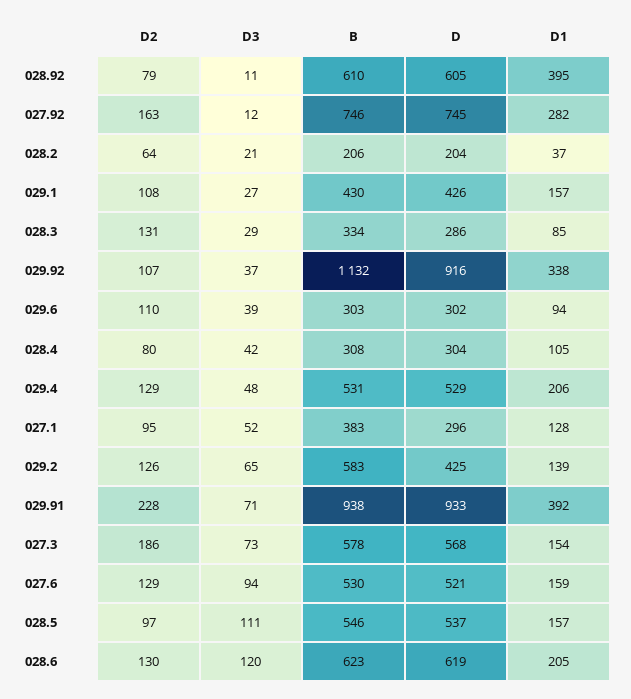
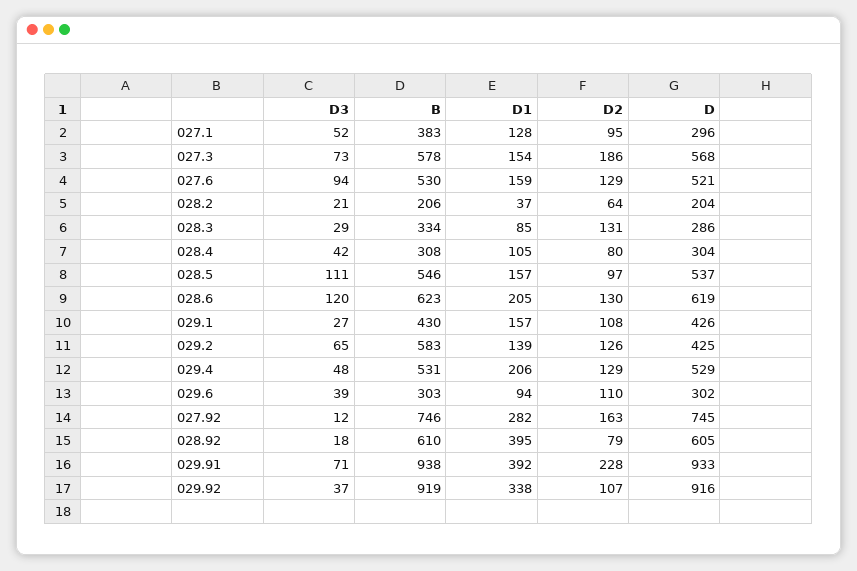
  {
    "D2": {
      "028.92": 79,
      "027.92": 163,
      "028.2": 64,
      "029.1": 108,
      "028.3": 131,
      "029.92": 107,
      "029.6": 110,
      "028.4": 80,
      "029.4": 129,
      "027.1": 95,
      "029.2": 126,
      "029.91": 228,
      "027.3": 186,
      "027.6": 129,
      "028.5": 97,
      "028.6": 130
    },
    "D3": {
-     "028.92": 11,
+     "028.92": 18,
      "027.92": 12,
      "028.2": 21,
      "029.1": 27,
      "028.3": 29,
      "029.92": 37,
      "029.6": 39,
      "028.4": 42,
      "029.4": 48,
      "027.1": 52,
      "029.2": 65,
      "029.91": 71,
      "027.3": 73,
      "027.6": 94,
      "028.5": 111,
      "028.6": 120
    },
    "B": {
      "028.92": 610,
      "027.92": 746,
      "028.2": 206,
      "029.1": 430,
      "028.3": 334,
-     "029.92": 1132,
+     "029.92": 919,
      "029.6": 303,
      "028.4": 308,
      "029.4": 531,
      "027.1": 383,
      "029.2": 583,
      "029.91": 938,
      "027.3": 578,
      "027.6": 530,
      "028.5": 546,
      "028.6": 623
    },
    "D": {
      "028.92": 605,
      "027.92": 745,
      "028.2": 204,
      "029.1": 426,
      "028.3": 286,
      "029.92": 916,
      "029.6": 302,
      "028.4": 304,
      "029.4": 529,
      "027.1": 296,
      "029.2": 425,
      "029.91": 933,
      "027.3": 568,
      "027.6": 521,
      "028.5": 537,
      "028.6": 619
    },
    "D1": {
      "028.92": 395,
      "027.92": 282,
      "028.2": 37,
      "029.1": 157,
      "028.3": 85,
      "029.92": 338,
      "029.6": 94,
      "028.4": 105,
      "029.4": 206,
      "027.1": 128,
      "029.2": 139,
      "029.91": 392,
      "027.3": 154,
      "027.6": 159,
      "028.5": 157,
      "028.6": 205
    }
  }

